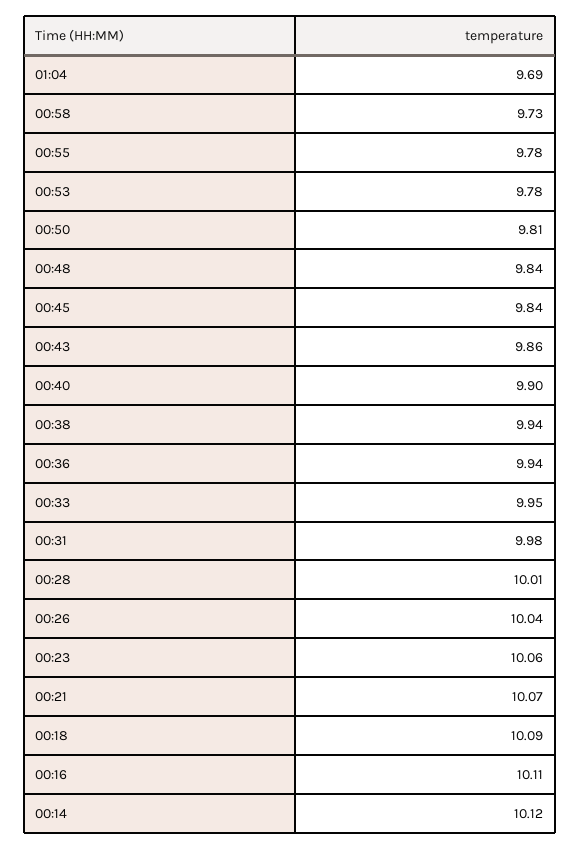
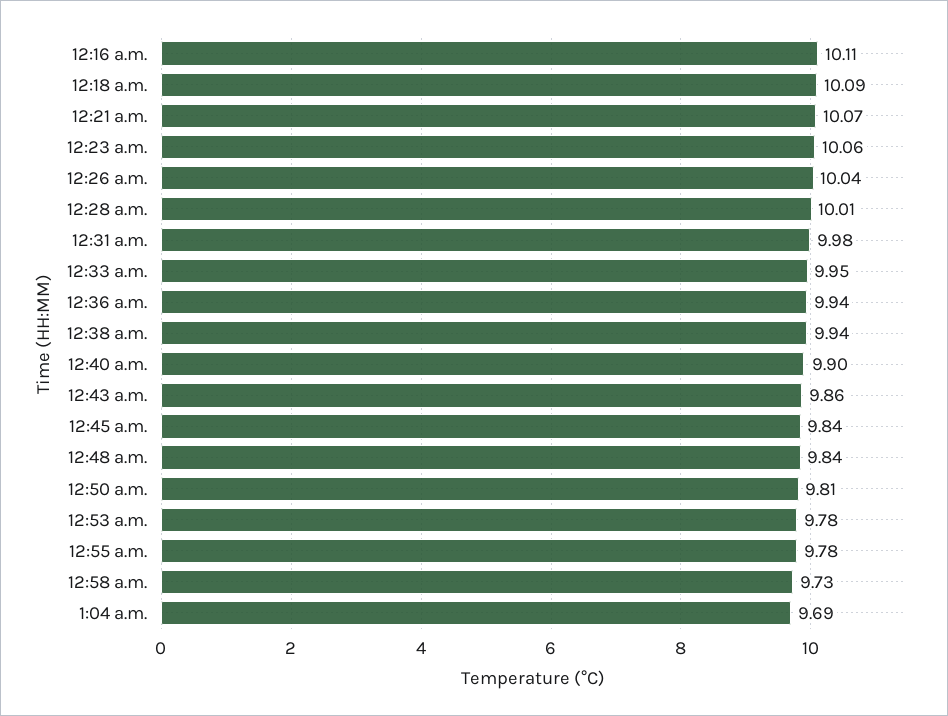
  {
    "01:04": 9.69,
    "00:58": 9.73,
    "00:55": 9.78,
    "00:53": 9.78,
    "00:50": 9.81,
    "00:48": 9.84,
    "00:45": 9.84,
    "00:43": 9.86,
    "00:40": 9.9,
    "00:38": 9.94,
    "00:36": 9.94,
    "00:33": 9.95,
    "00:31": 9.98,
    "00:28": 10.01,
    "00:26": 10.04,
    "00:23": 10.06,
    "00:21": 10.07,
    "00:18": 10.09,
-   "00:16": 10.11,
+   "00:16": 10.11
-   "00:14": 10.12
  }

